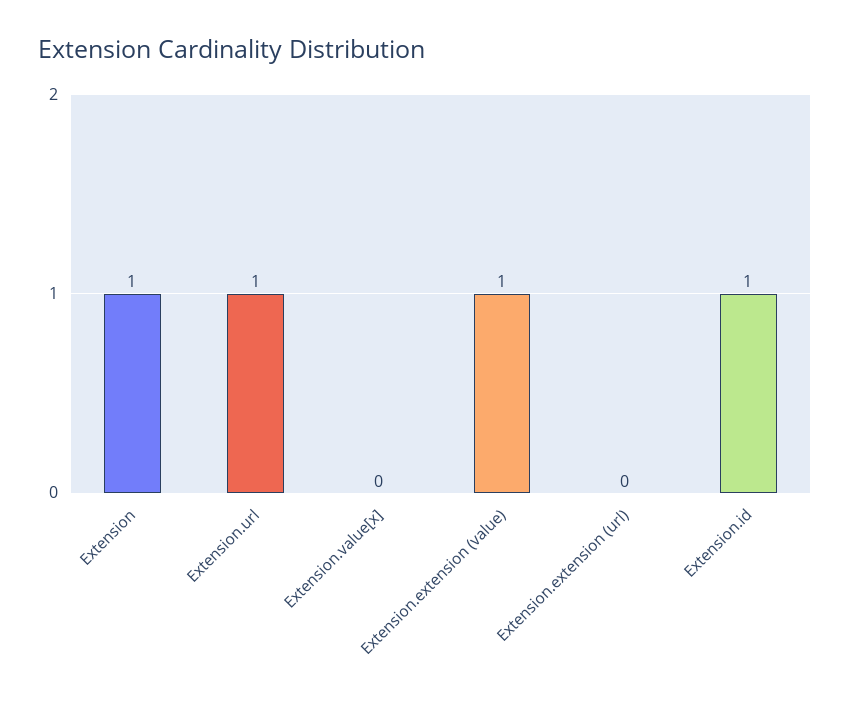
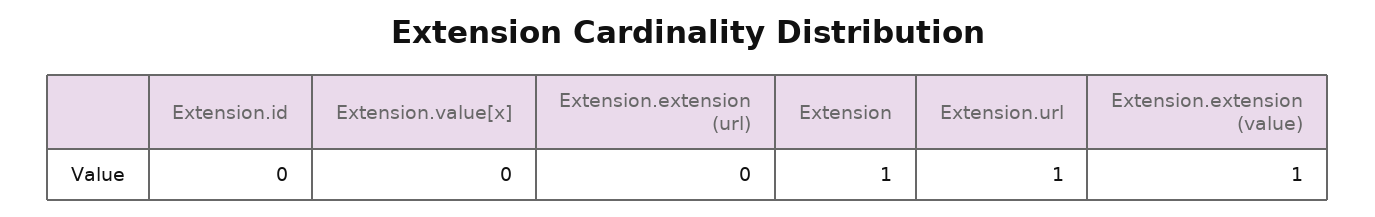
  {
    "Extension": 1,
    "Extension.url": 1,
    "Extension.value[x]": 0,
    "Extension.extension (value)": 1,
    "Extension.extension (url)": 0,
-   "Extension.id": 1
+   "Extension.id": 0
  }

